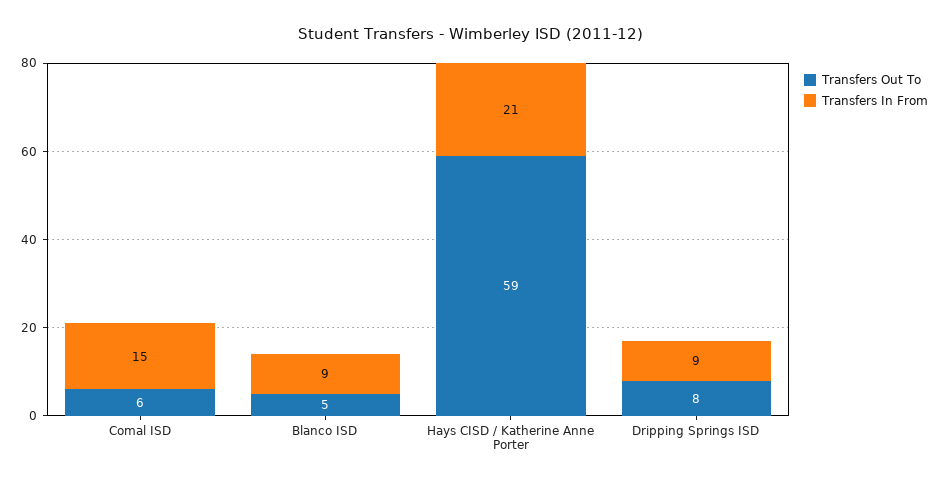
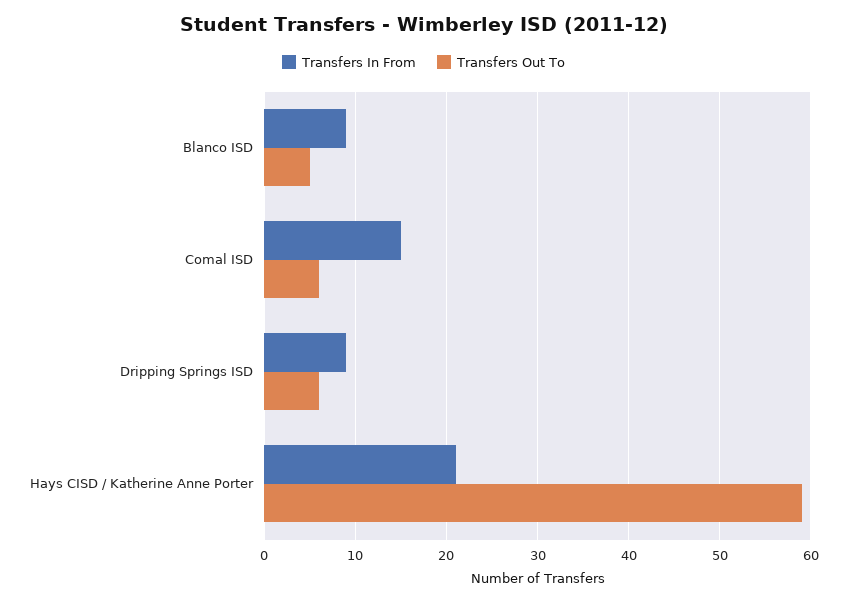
  {
    "Transfers Out To": {
      "Comal ISD": 6,
      "Blanco ISD": 5,
      "Hays CISD / Katherine Anne Porter": 59,
-     "Dripping Springs ISD": 8
+     "Dripping Springs ISD": 6
    },
    "Transfers In From": {
      "Comal ISD": 15,
      "Blanco ISD": 9,
      "Hays CISD / Katherine Anne Porter": 21,
      "Dripping Springs ISD": 9
    }
  }

